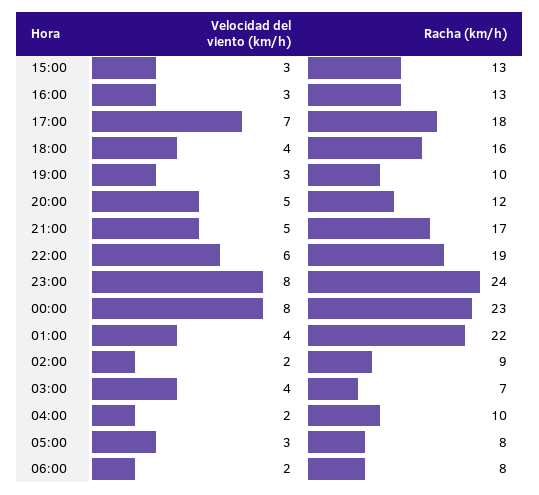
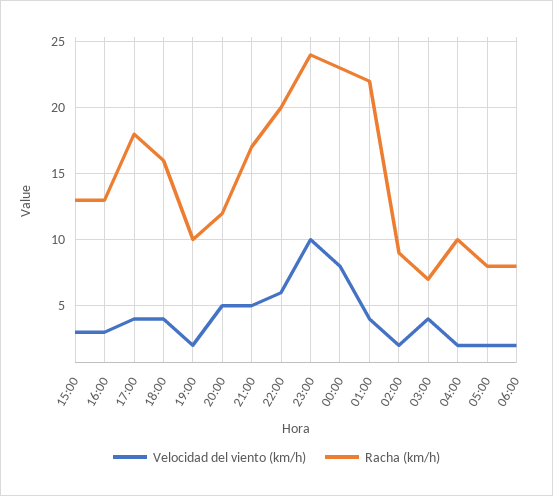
  {
    "Velocidad del viento (km/h)": {
      "15:00": 3,
      "16:00": 3,
-     "17:00": 7,
+     "17:00": 4,
      "18:00": 4,
-     "19:00": 3,
+     "19:00": 2,
      "20:00": 5,
      "21:00": 5,
      "22:00": 6,
-     "23:00": 8,
+     "23:00": 10,
      "00:00": 8,
      "01:00": 4,
      "02:00": 2,
      "03:00": 4,
      "04:00": 2,
-     "05:00": 3,
+     "05:00": 2,
      "06:00": 2
    },
    "Racha (km/h)": {
      "15:00": 13,
      "16:00": 13,
      "17:00": 18,
      "18:00": 16,
      "19:00": 10,
      "20:00": 12,
      "21:00": 17,
-     "22:00": 19,
+     "22:00": 20,
      "23:00": 24,
      "00:00": 23,
      "01:00": 22,
      "02:00": 9,
      "03:00": 7,
      "04:00": 10,
      "05:00": 8,
      "06:00": 8
    }
  }

